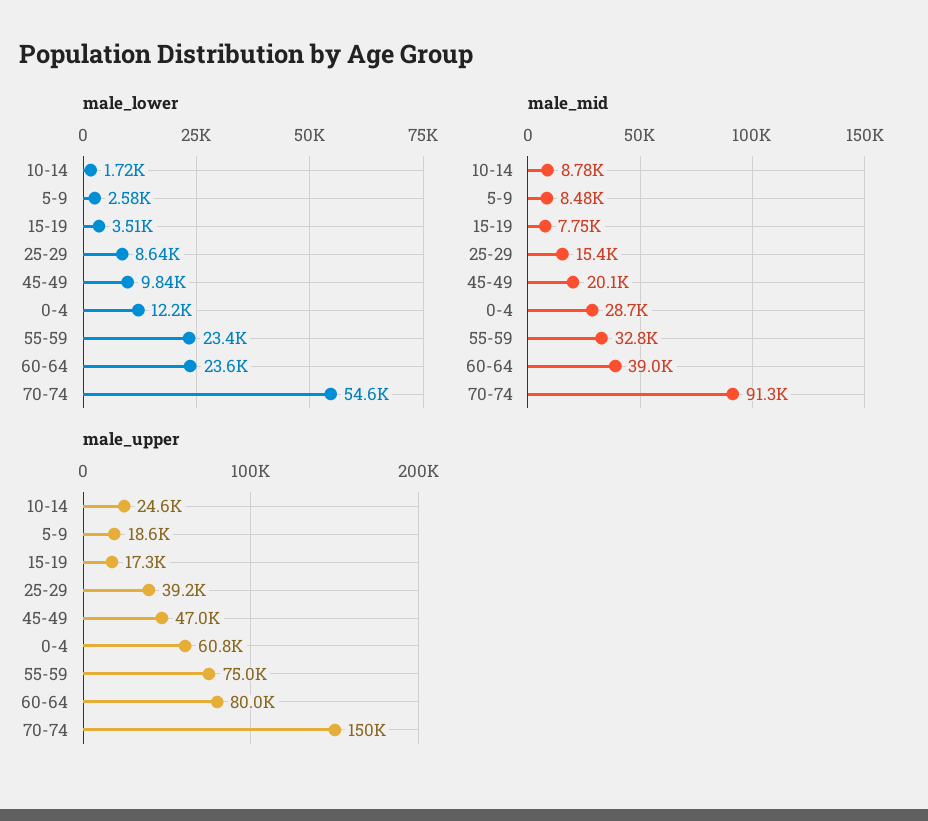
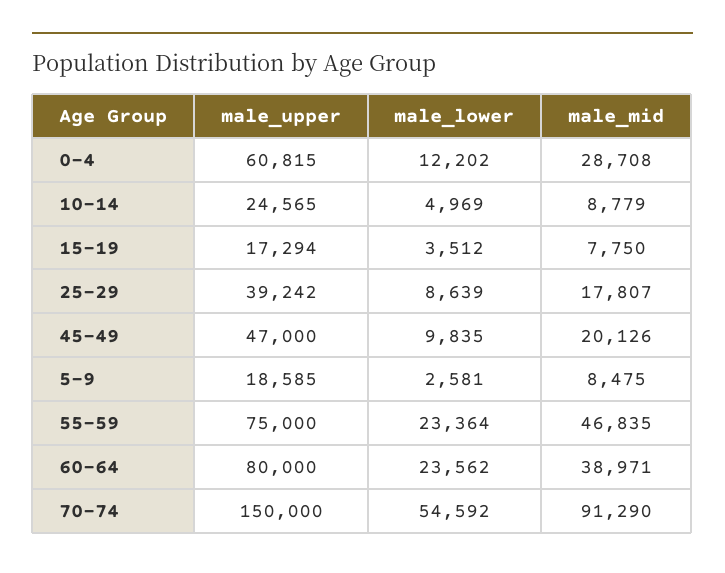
  {
    "male_lower": {
-     "10-14": 1720,
+     "10-14": 4969,
      "5-9": 2581,
      "15-19": 3512,
      "25-29": 8639,
      "45-49": 9835,
      "0-4": 12202,
      "55-59": 23364,
      "60-64": 23562,
      "70-74": 54592
    },
    "male_mid": {
      "10-14": 8779,
      "5-9": 8475,
      "15-19": 7750,
-     "25-29": 15400,
+     "25-29": 17807,
      "45-49": 20126,
      "0-4": 28708,
-     "55-59": 32800,
+     "55-59": 46835,
      "60-64": 38971,
      "70-74": 91290
    },
    "male_upper": {
      "10-14": 24565,
      "5-9": 18585,
      "15-19": 17294,
      "25-29": 39242,
      "45-49": 47000,
      "0-4": 60815,
      "55-59": 75000,
      "60-64": 80000,
      "70-74": 150000
    }
  }

